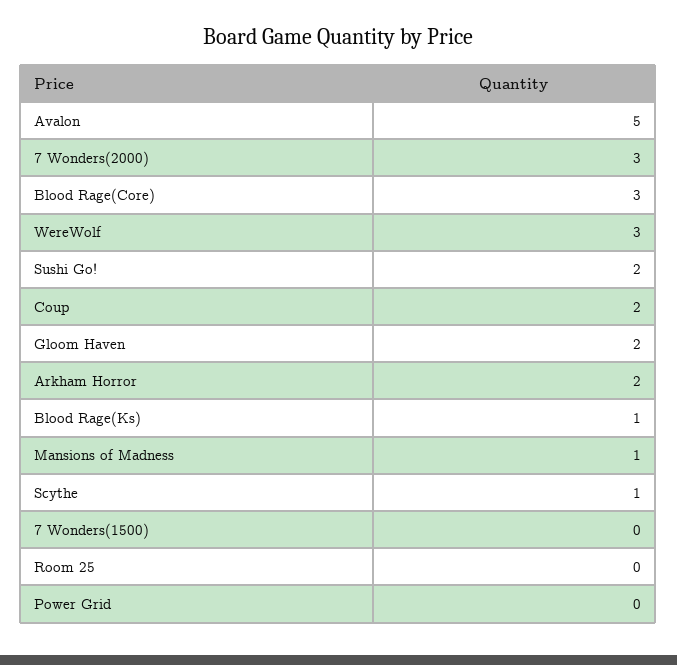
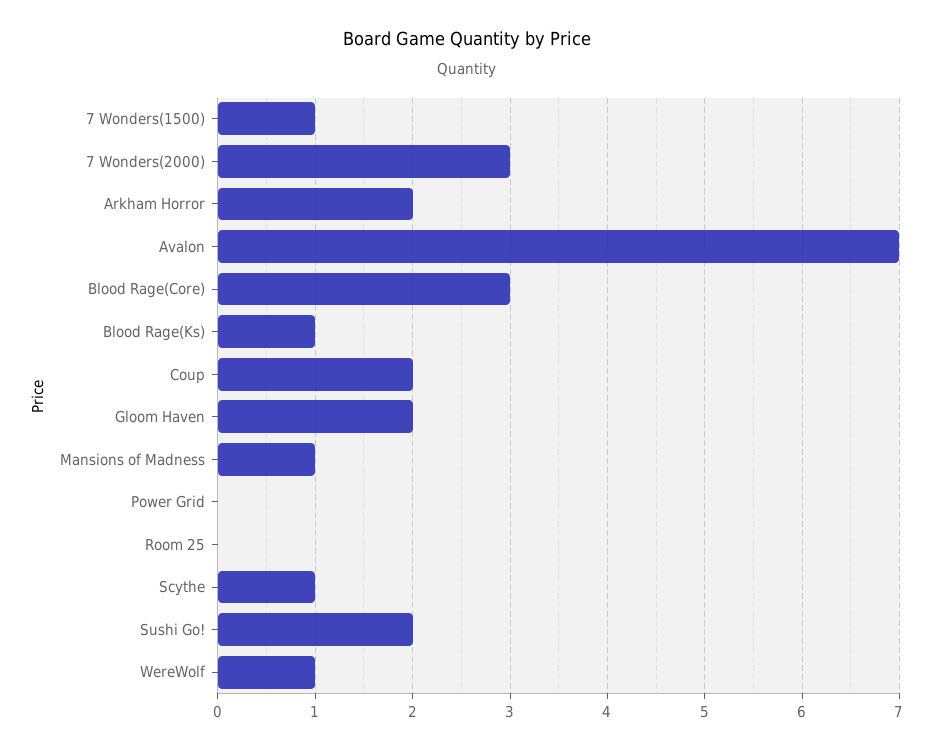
  {
-   "Avalon": 5,
+   "Avalon": 7,
    "7 Wonders(2000)": 3,
    "Blood Rage(Core)": 3,
-   "WereWolf": 3,
+   "WereWolf": 1,
    "Sushi Go!": 2,
    "Coup": 2,
    "Gloom Haven": 2,
    "Arkham Horror": 2,
    "Blood Rage(Ks)": 1,
    "Mansions of Madness": 1,
    "Scythe": 1,
-   "7 Wonders(1500)": 0,
+   "7 Wonders(1500)": 1,
    "Room 25": 0,
    "Power Grid": 0
  }

